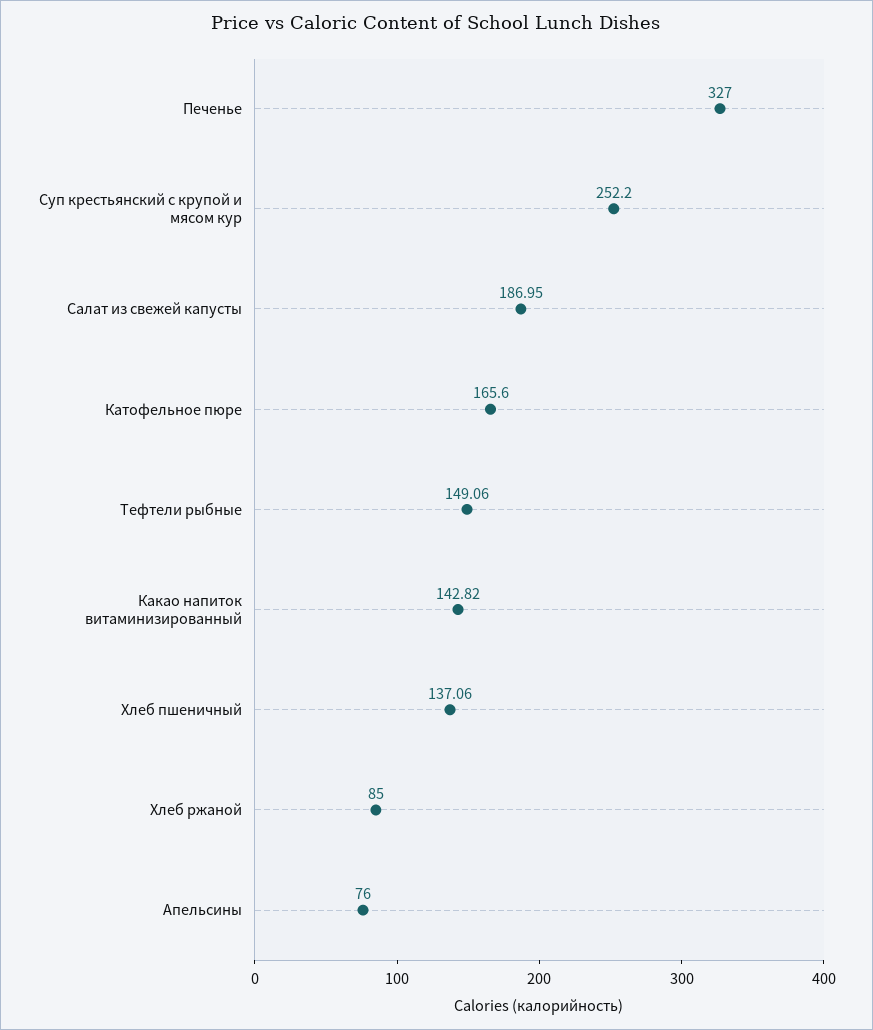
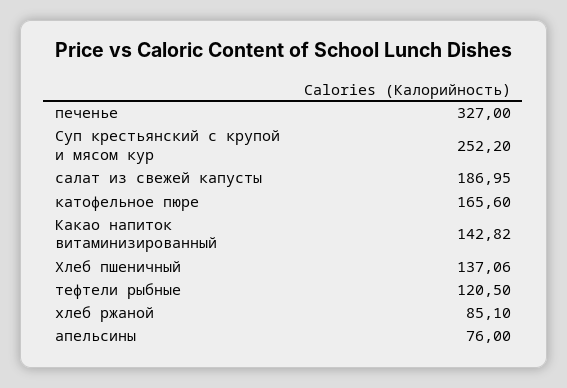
  {
    "Печенье": 327,
    "Суп крестьянский с крупой и мясом кур": 252.2,
    "Салат из свежей капусты": 186.95,
    "Катофельное пюре": 165.6,
-   "Тефтели рыбные": 149.06,
+   "Тефтели рыбные": 120.5,
    "Какао напиток витаминизированный": 142.82,
    "Хлеб пшеничный": 137.06,
-   "Хлеб ржаной": 85,
+   "Хлеб ржаной": 85.1,
    "Апельсины": 76
  }

